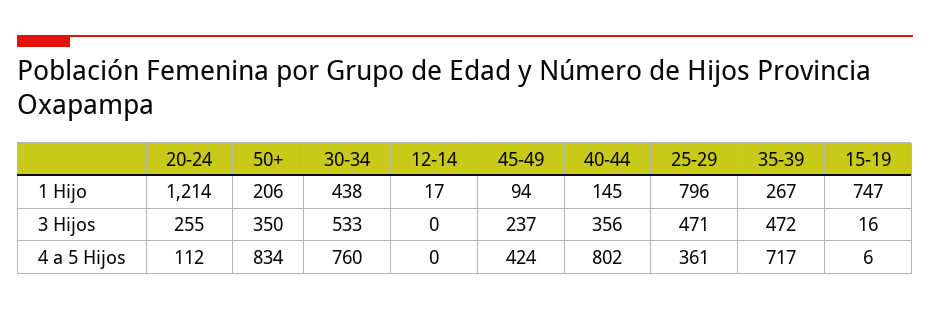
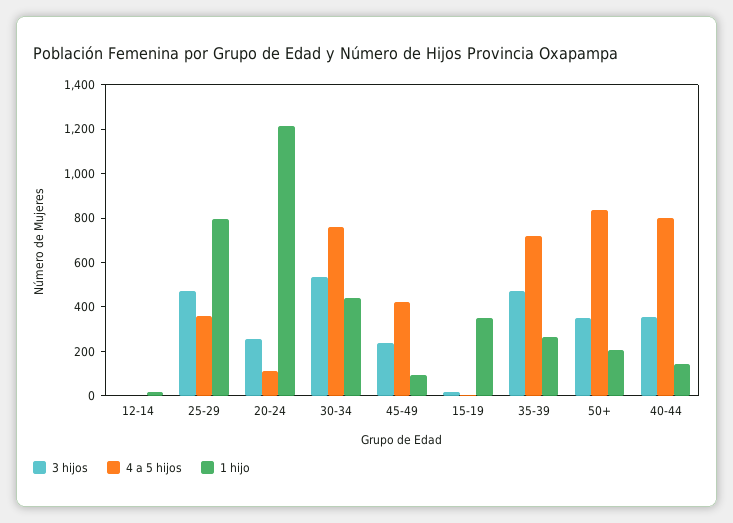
  {
    "1 Hijo": {
      "20-24": 1214,
      "50+": 206,
      "30-34": 438,
      "12-14": 17,
      "45-49": 94,
      "40-44": 145,
      "25-29": 796,
      "35-39": 267,
-     "15-19": 747
+     "15-19": 350
    },
    "3 Hijos": {
      "20-24": 255,
      "50+": 350,
      "30-34": 533,
      "12-14": 0,
      "45-49": 237,
      "40-44": 356,
      "25-29": 471,
      "35-39": 472,
      "15-19": 16
    },
    "4 a 5 Hijos": {
      "20-24": 112,
      "50+": 834,
      "30-34": 760,
      "12-14": 0,
      "45-49": 424,
      "40-44": 802,
      "25-29": 361,
      "35-39": 717,
      "15-19": 6
    }
  }

